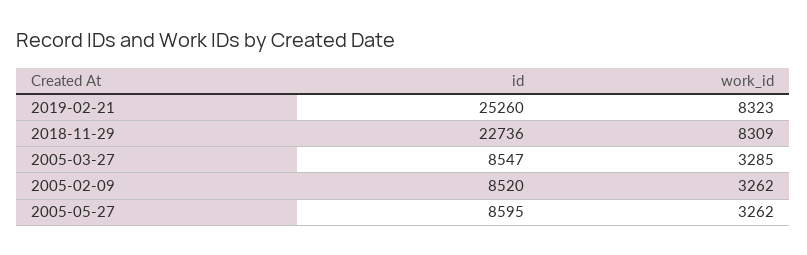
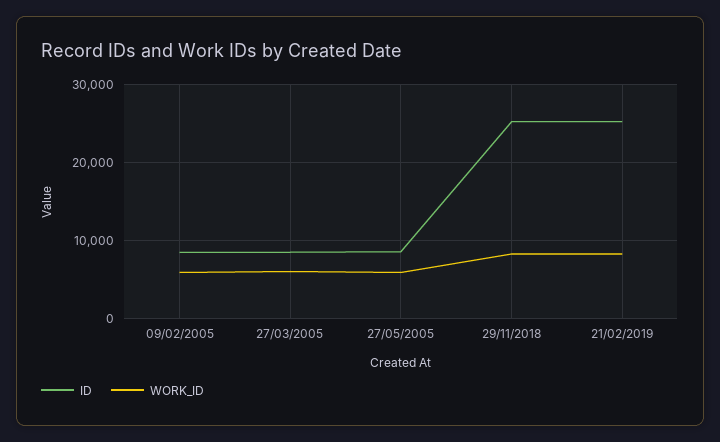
  {
    "id": {
      "2019-02-21": 25260,
-     "2018-11-29": 22736,
+     "2018-11-29": 25000,
      "2005-03-27": 8547,
      "2005-02-09": 8520,
      "2005-05-27": 8595
    },
    "work_id": {
      "2019-02-21": 8323,
      "2018-11-29": 8309,
-     "2005-03-27": 3285,
+     "2005-03-27": 6000,
-     "2005-02-09": 3262,
+     "2005-02-09": 6000,
-     "2005-05-27": 3262
+     "2005-05-27": 6000
    }
  }

